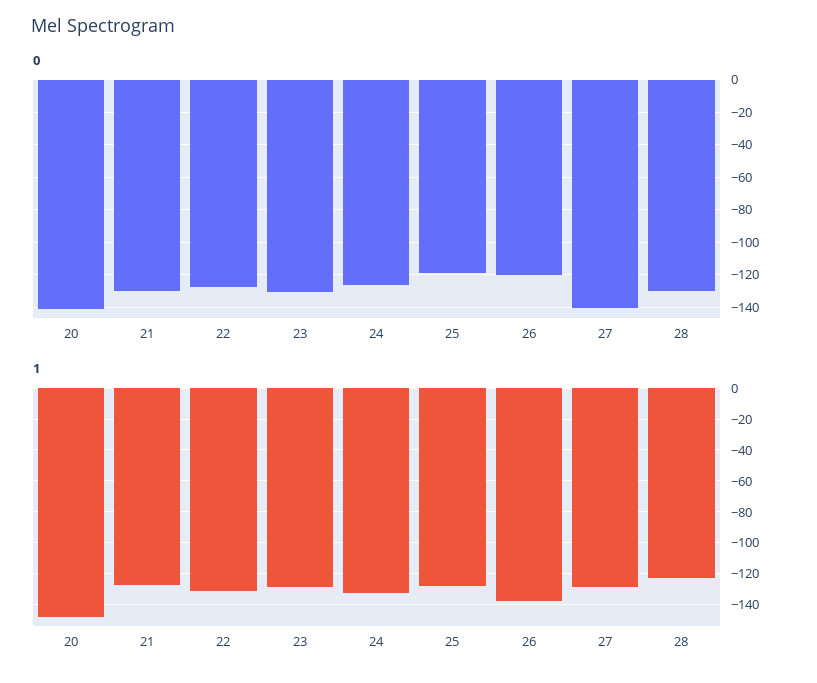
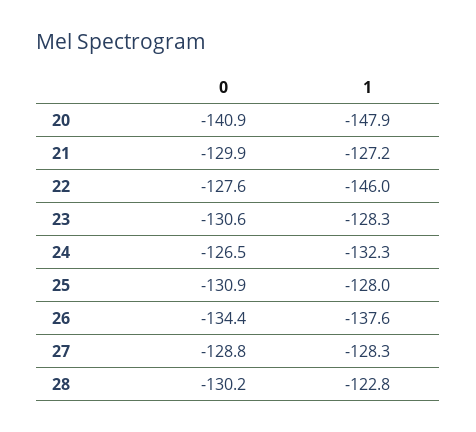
  {
    "0": {
      "20": -140.9,
      "21": -129.9,
      "22": -127.6,
      "23": -130.6,
      "24": -126.5,
-     "25": -120,
+     "25": -130.9,
-     "26": -120,
+     "26": -134.4,
-     "27": -140,
+     "27": -128.8,
      "28": -130.2
    },
    "1": {
      "20": -147.9,
      "21": -127.2,
-     "22": -130,
+     "22": -146,
      "23": -128.3,
      "24": -132.3,
      "25": -128,
      "26": -137.6,
      "27": -128.3,
      "28": -122.8
    }
  }

